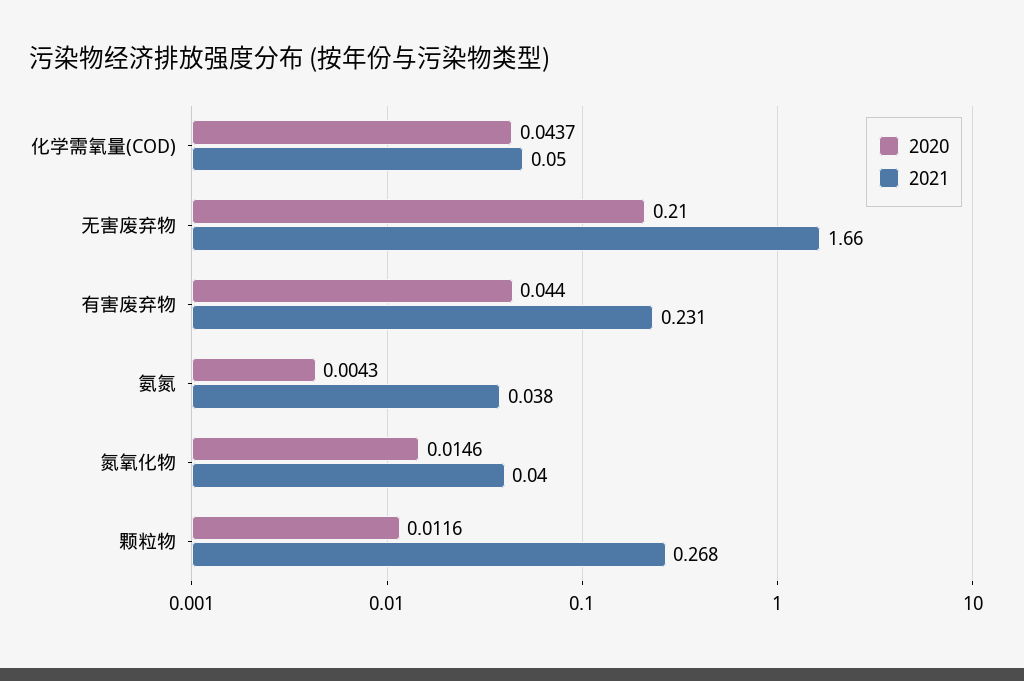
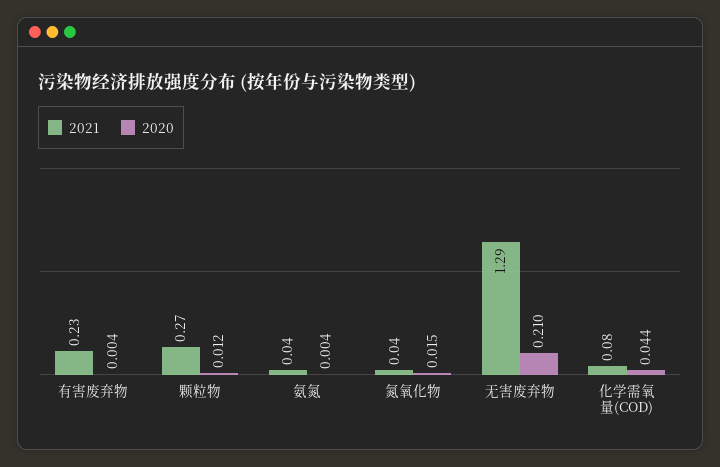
  {
    "2020": {
      "化学需氧量(COD)": 0.0437,
      "无害废弃物": 0.21,
-     "有害废弃物": 0.044,
+     "有害废弃物": 0.004,
      "氨氮": 0.0043,
      "氮氧化物": 0.0146,
      "颗粒物": 0.0116
    },
    "2021": {
-     "化学需氧量(COD)": 0.05,
+     "化学需氧量(COD)": 0.08,
-     "无害废弃物": 1.66,
+     "无害废弃物": 1.29,
      "有害废弃物": 0.231,
      "氨氮": 0.038,
      "氮氧化物": 0.04,
      "颗粒物": 0.268
    }
  }

